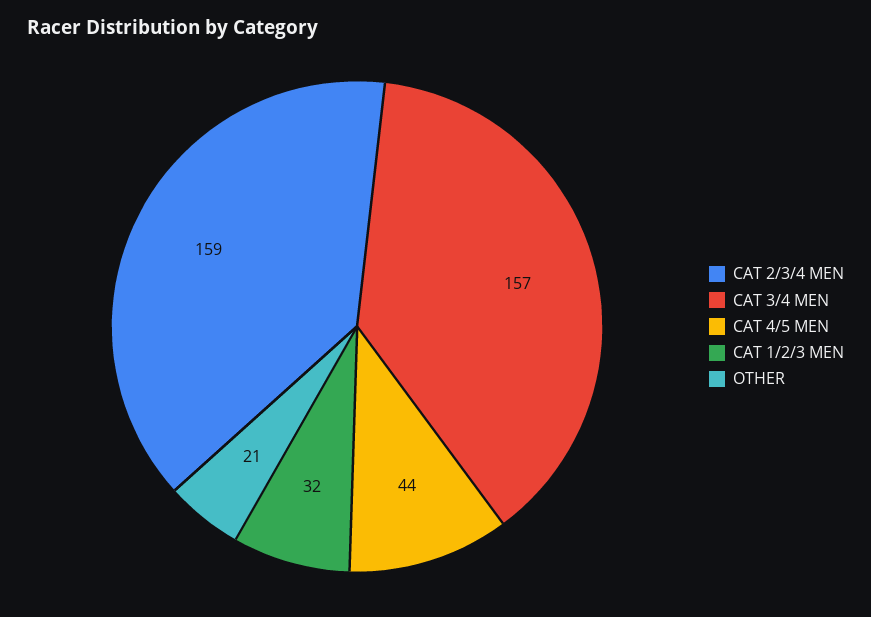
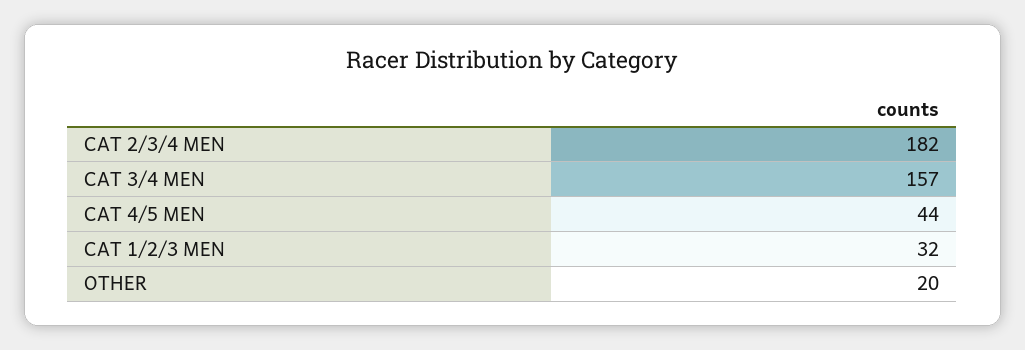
  {
-   "CAT 2/3/4 MEN": 159,
+   "CAT 2/3/4 MEN": 182,
    "CAT 3/4 MEN": 157,
    "CAT 4/5 MEN": 44,
    "CAT 1/2/3 MEN": 32,
-   "OTHER": 21
+   "OTHER": 20
  }

